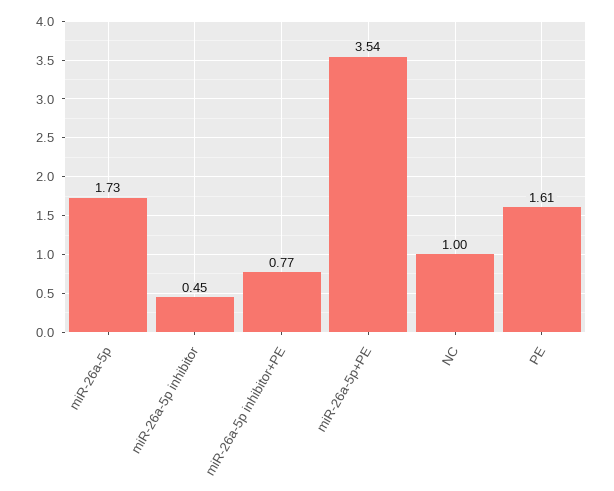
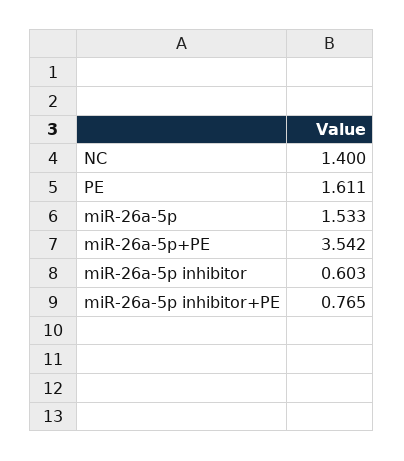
  {
-   "miR-26a-5p": 1.73,
+   "miR-26a-5p": 1.533,
-   "miR-26a-5p inhibitor": 0.45,
+   "miR-26a-5p inhibitor": 0.603,
    "miR-26a-5p inhibitor+PE": 0.765,
    "miR-26a-5p+PE": 3.542,
-   "NC": 1,
+   "NC": 1.4,
    "PE": 1.611
  }

